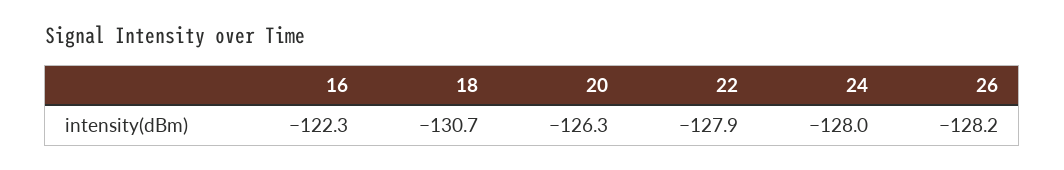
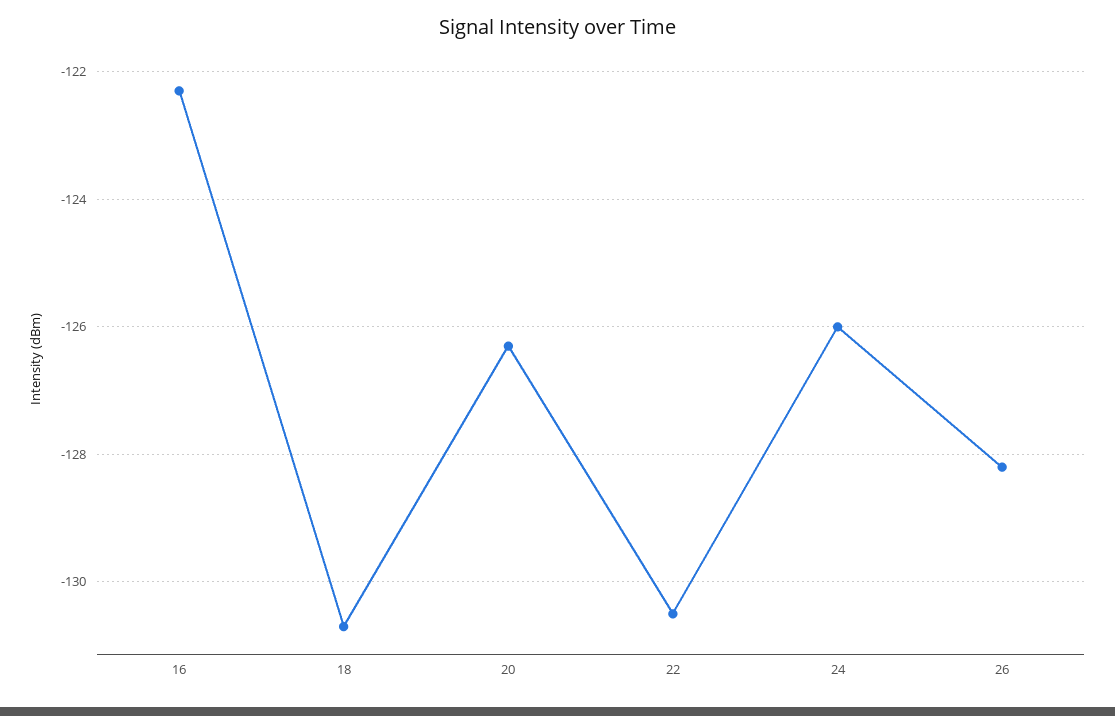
  {
    "16": -122.3,
    "18": -130.7,
    "20": -126.3,
-   "22": -127.9,
+   "22": -130.5,
-   "24": -128,
+   "24": -126,
    "26": -128.2
  }

